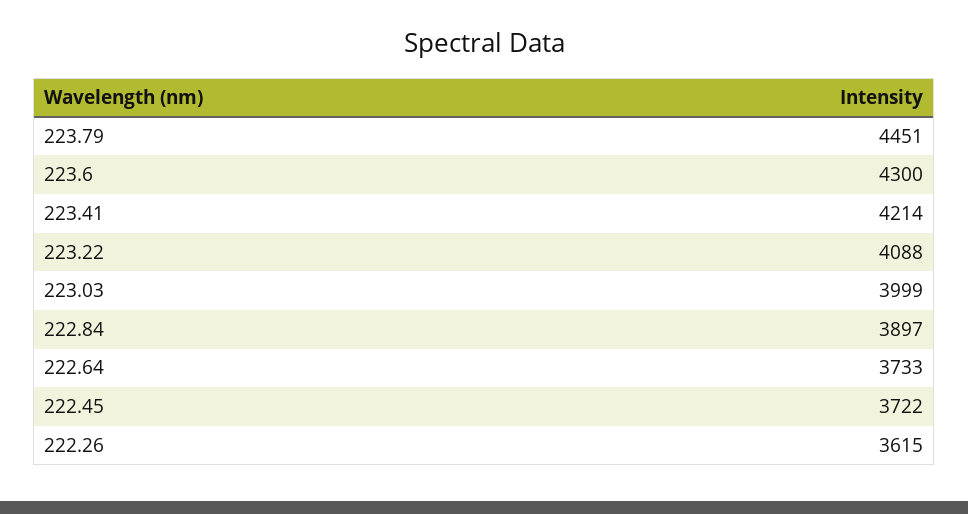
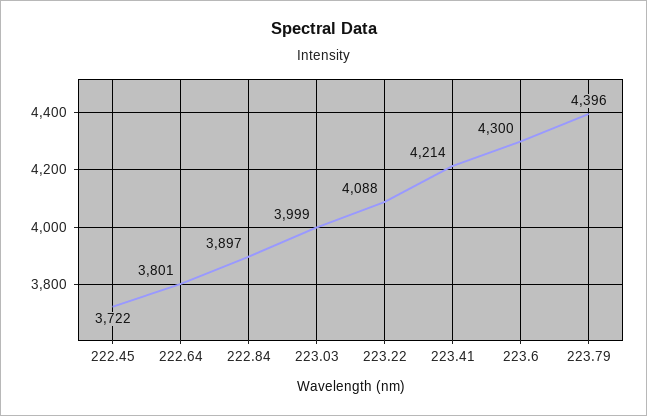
  {
-   "223.79": 4451,
+   "223.79": 4396,
    "223.6": 4300,
    "223.41": 4214,
    "223.22": 4088,
    "223.03": 3999,
    "222.84": 3897,
-   "222.64": 3733,
+   "222.64": 3801,
-   "222.45": 3722,
+   "222.45": 3722
-   "222.26": 3615
  }

